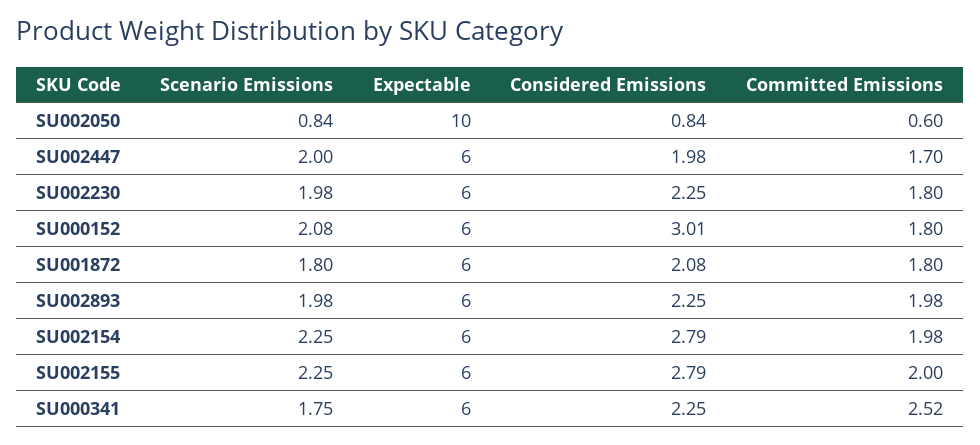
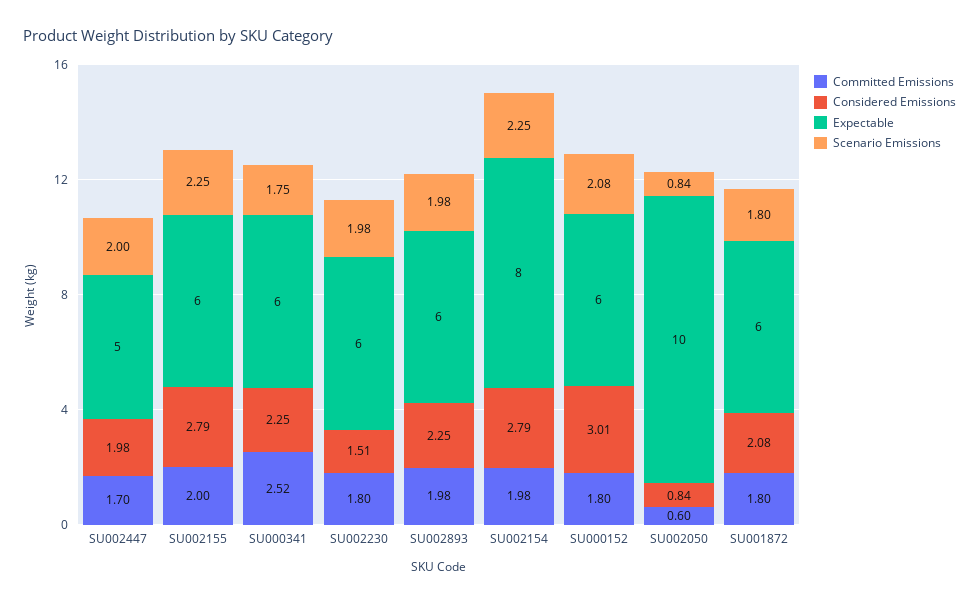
  {
    "Scenario Emissions": {
      "SU002050": 0.84,
      "SU002447": 2,
      "SU002230": 1.98,
      "SU000152": 2.08,
      "SU001872": 1.8,
      "SU002893": 1.98,
      "SU002154": 2.25,
      "SU002155": 2.25,
      "SU000341": 1.75
    },
    "Expectable": {
      "SU002050": 10,
-     "SU002447": 6,
+     "SU002447": 5,
      "SU002230": 6,
      "SU000152": 6,
      "SU001872": 6,
      "SU002893": 6,
-     "SU002154": 6,
+     "SU002154": 8,
      "SU002155": 6,
      "SU000341": 6
    },
    "Considered Emissions": {
      "SU002050": 0.84,
      "SU002447": 1.98,
-     "SU002230": 2.25,
+     "SU002230": 1.51,
      "SU000152": 3.01,
      "SU001872": 2.08,
      "SU002893": 2.25,
      "SU002154": 2.79,
      "SU002155": 2.79,
      "SU000341": 2.25
    },
    "Committed Emissions": {
      "SU002050": 0.6,
      "SU002447": 1.7,
      "SU002230": 1.8,
      "SU000152": 1.8,
      "SU001872": 1.8,
      "SU002893": 1.98,
      "SU002154": 1.98,
      "SU002155": 2,
      "SU000341": 2.52
    }
  }

